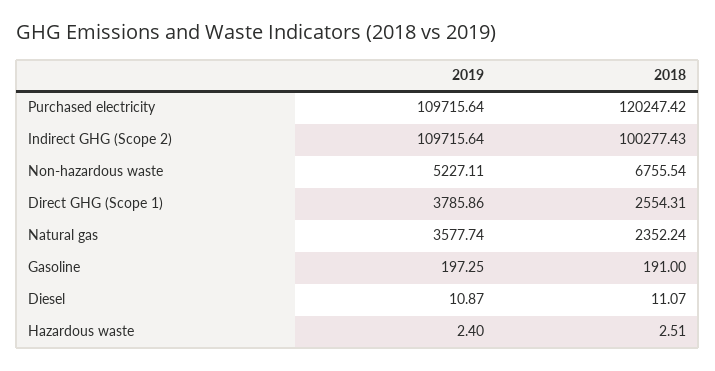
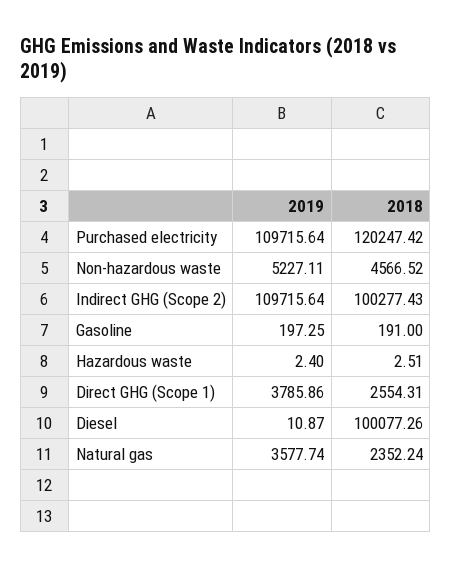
  {
    "2019": {
      "Purchased electricity": 109715.64,
      "Indirect GHG (Scope 2)": 109715.64,
      "Non-hazardous waste": 5227.11,
      "Direct GHG (Scope 1)": 3785.86,
      "Natural gas": 3577.74,
      "Gasoline": 197.25,
      "Diesel": 10.87,
      "Hazardous waste": 2.4
    },
    "2018": {
      "Purchased electricity": 120247.42,
      "Indirect GHG (Scope 2)": 100277.43,
-     "Non-hazardous waste": 6755.54,
+     "Non-hazardous waste": 4566.52,
      "Direct GHG (Scope 1)": 2554.31,
      "Natural gas": 2352.24,
      "Gasoline": 191,
-     "Diesel": 11.07,
+     "Diesel": 100077.26,
      "Hazardous waste": 2.51
    }
  }

